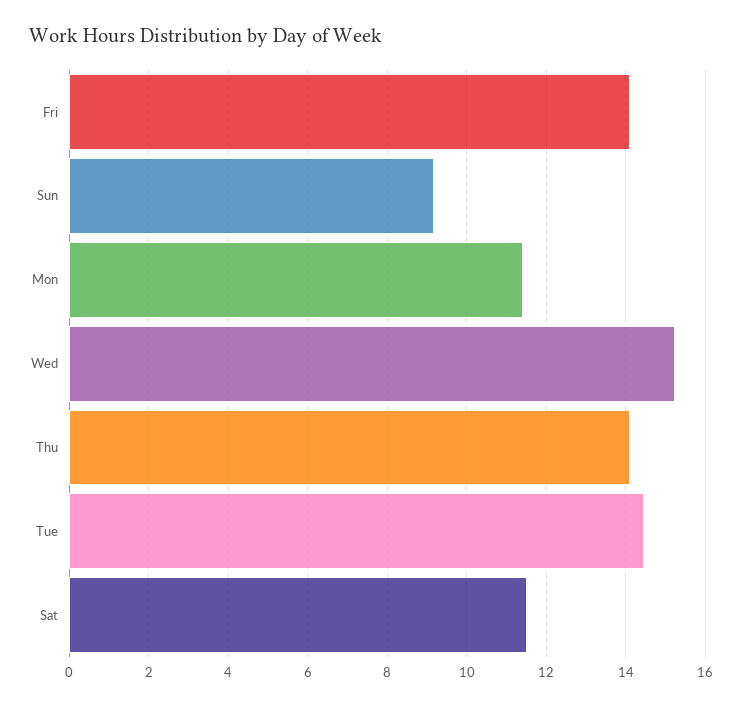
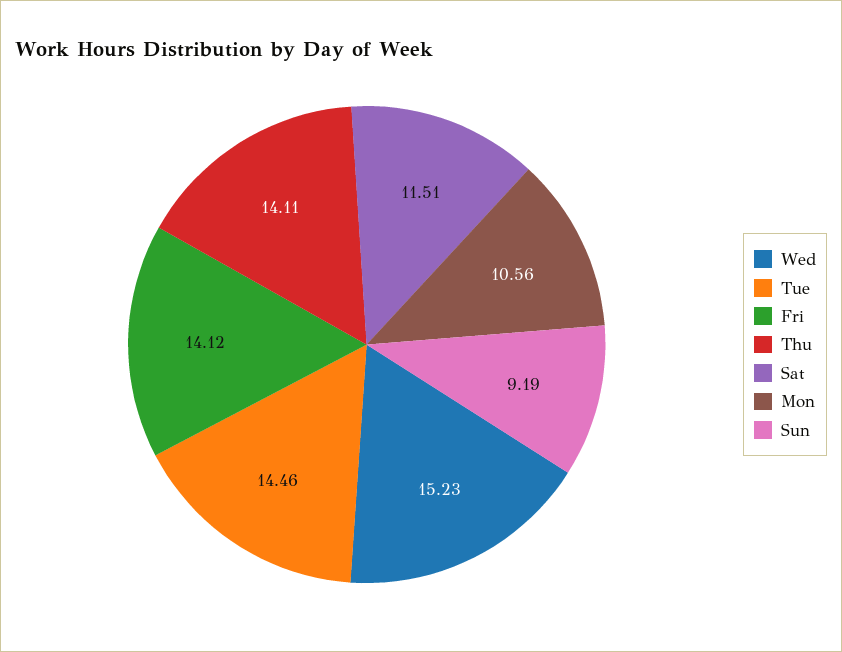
  {
    "Fri": 14.12,
    "Sun": 9.19,
-   "Mon": 11.4,
+   "Mon": 10.56,
    "Wed": 15.23,
    "Thu": 14.11,
    "Tue": 14.46,
    "Sat": 11.51
  }

